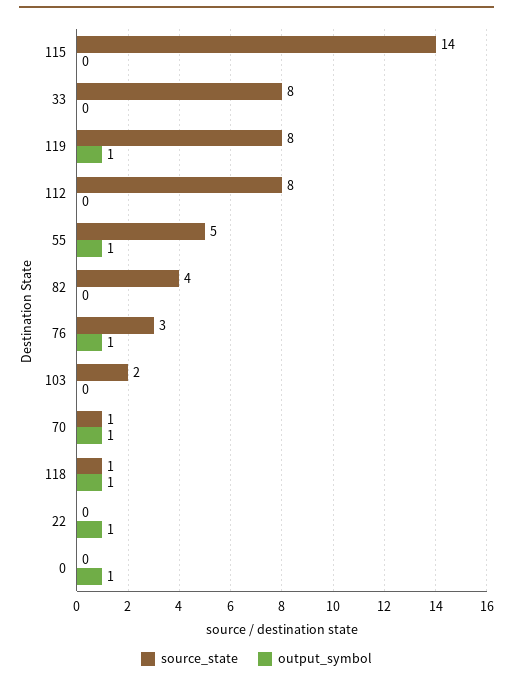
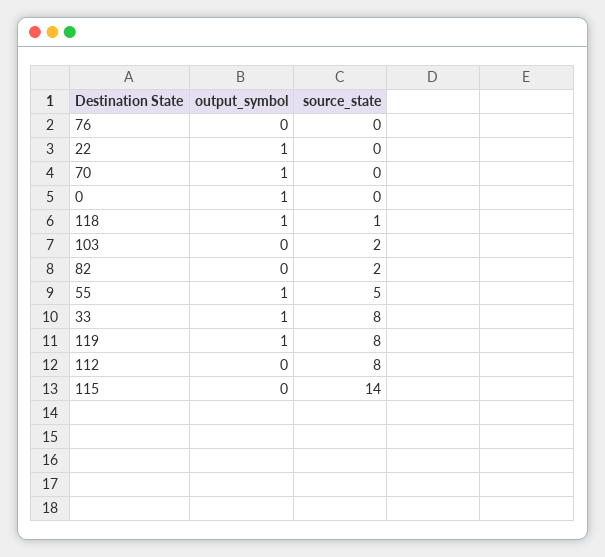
  {
    "source_state": {
      "115": 14,
      "33": 8,
      "119": 8,
      "112": 8,
      "55": 5,
-     "82": 4,
+     "82": 2,
-     "76": 3,
+     "76": 0,
      "103": 2,
-     "70": 1,
+     "70": 0,
      "118": 1,
      "22": 0,
      "0": 0
    },
    "output_symbol": {
      "115": 0,
-     "33": 0,
+     "33": 1,
      "119": 1,
      "112": 0,
      "55": 1,
      "82": 0,
-     "76": 1,
+     "76": 0,
      "103": 0,
      "70": 1,
      "118": 1,
      "22": 1,
      "0": 1
    }
  }

